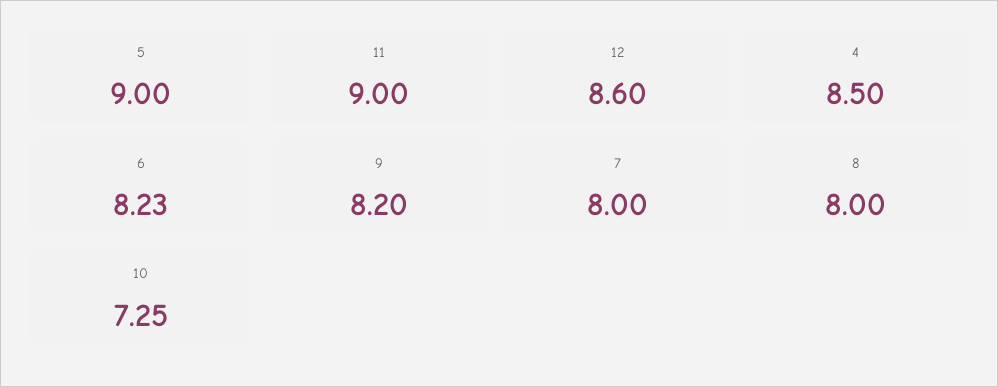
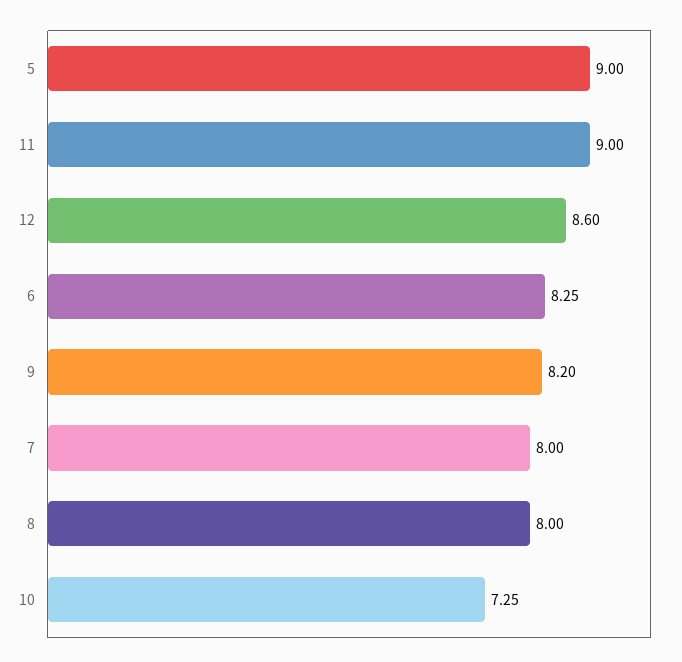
  {
    "5": 9,
    "11": 9,
    "12": 8.6,
-   "4": 8.5,
-   "6": 8.23,
+   "6": 8.25,
    "9": 8.2,
    "7": 8,
    "8": 8,
    "10": 7.25
  }

